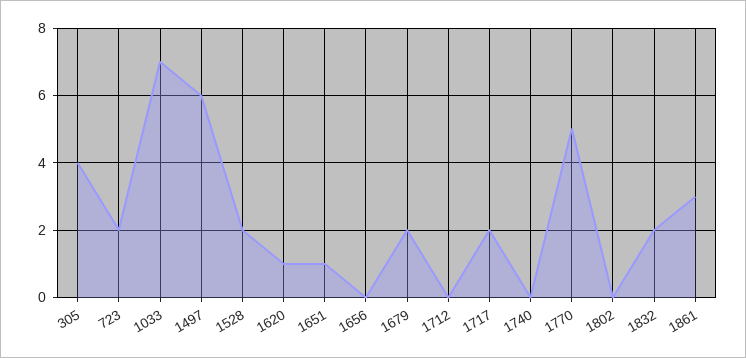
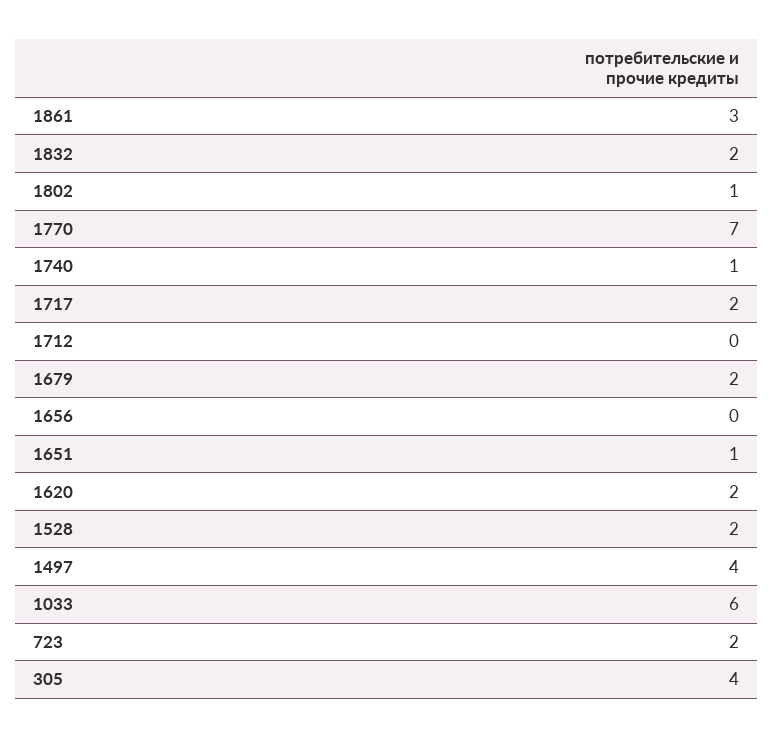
  {
    "305": 4,
    "723": 2,
-   "1033": 7,
+   "1033": 6,
-   "1497": 6,
+   "1497": 4,
    "1528": 2,
-   "1620": 1,
+   "1620": 2,
    "1651": 1,
    "1656": 0,
    "1679": 2,
    "1712": 0,
    "1717": 2,
-   "1740": 0,
+   "1740": 1,
-   "1770": 5,
+   "1770": 7,
-   "1802": 0,
+   "1802": 1,
    "1832": 2,
    "1861": 3
  }

